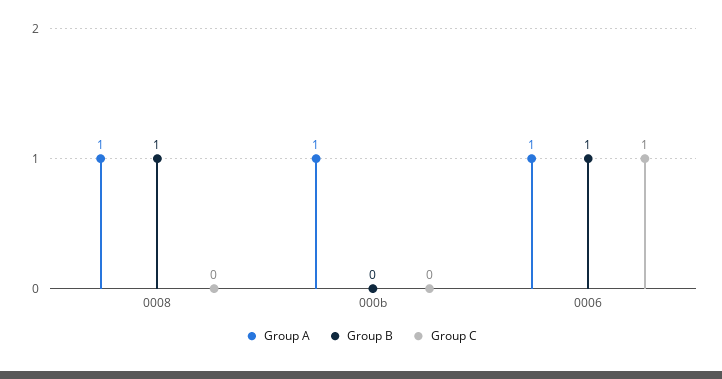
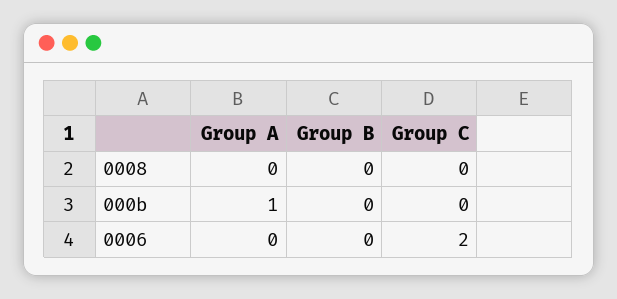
  {
    "Group A": {
-     "0008": 1,
+     "0008": 0,
      "000b": 1,
-     "0006": 1
+     "0006": 0
    },
    "Group B": {
-     "0008": 1,
+     "0008": 0,
      "000b": 0,
-     "0006": 1
+     "0006": 0
    },
    "Group C": {
      "0008": 0,
      "000b": 0,
-     "0006": 1
+     "0006": 2
    }
  }

